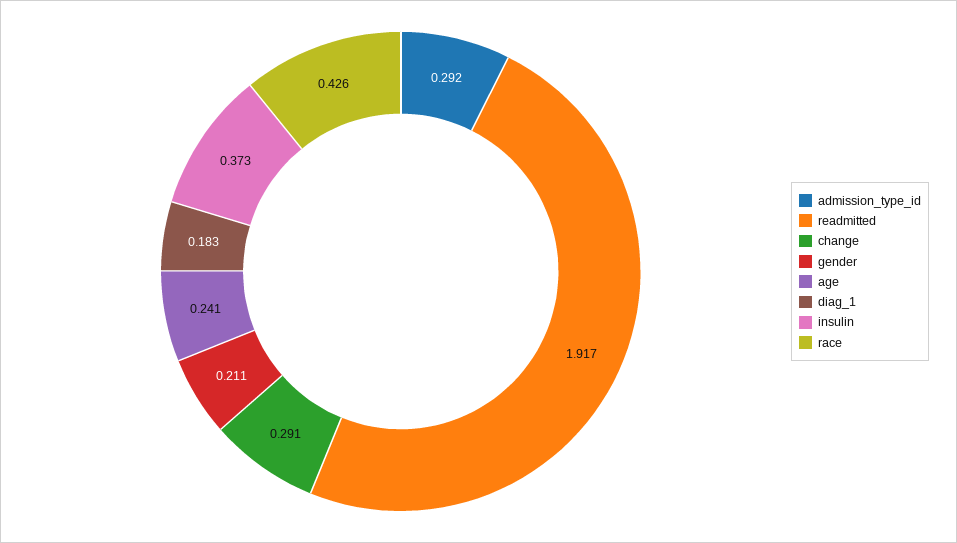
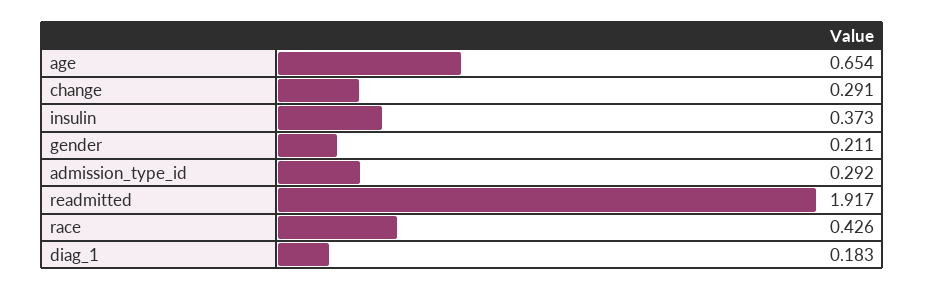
  {
    "admission_type_id": 0.292,
    "readmitted": 1.917,
    "change": 0.291,
    "gender": 0.211,
-   "age": 0.241,
+   "age": 0.654,
    "diag_1": 0.183,
    "insulin": 0.373,
    "race": 0.426
  }

